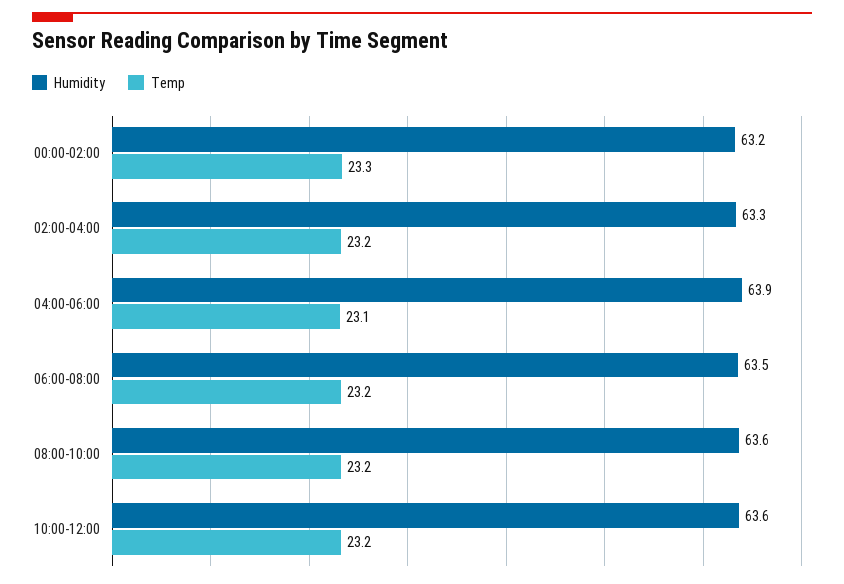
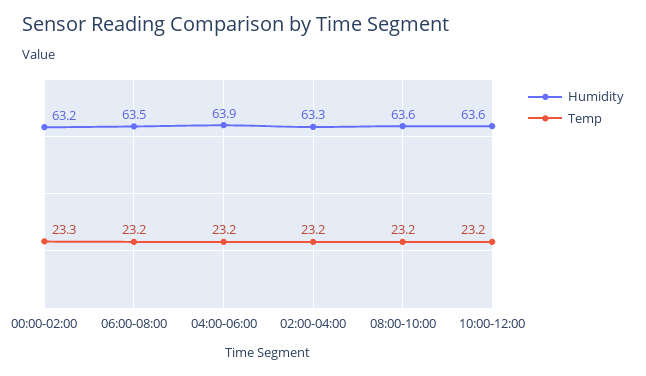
  {
    "Humidity": {
      "00:00-02:00": 63.2,
      "02:00-04:00": 63.3,
      "04:00-06:00": 63.9,
      "06:00-08:00": 63.5,
      "08:00-10:00": 63.6,
      "10:00-12:00": 63.6
    },
    "Temp": {
      "00:00-02:00": 23.3,
      "02:00-04:00": 23.2,
-     "04:00-06:00": 23.1,
+     "04:00-06:00": 23.2,
      "06:00-08:00": 23.2,
      "08:00-10:00": 23.2,
      "10:00-12:00": 23.2
    }
  }

